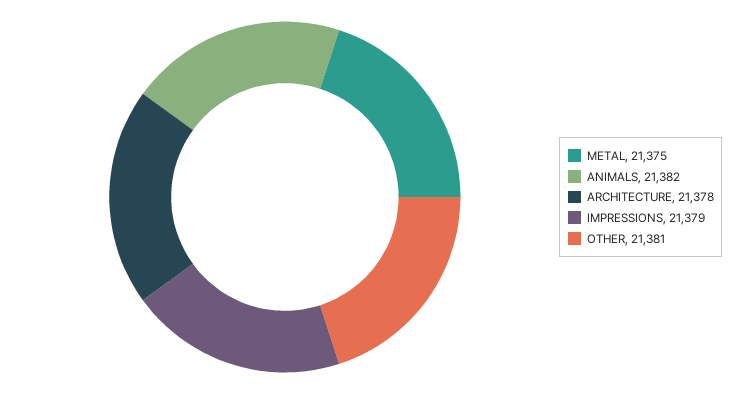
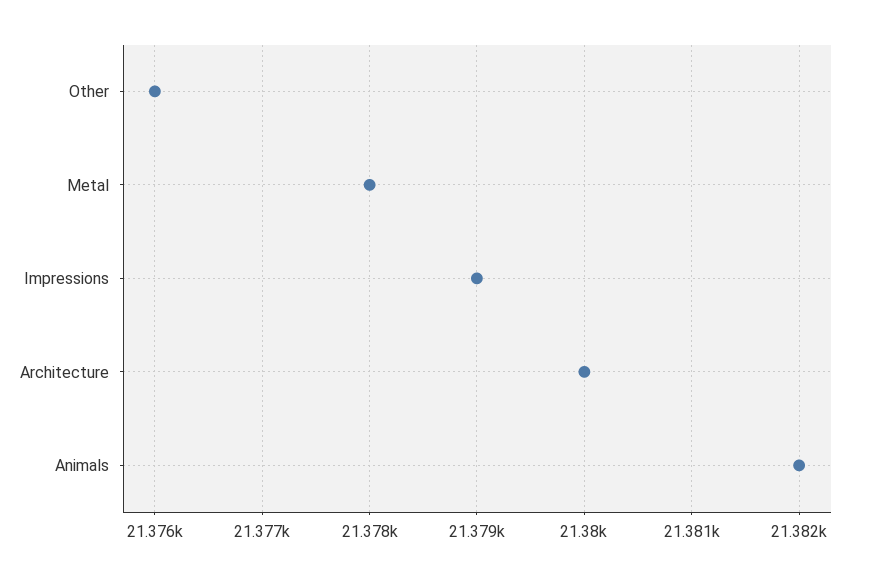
  {
-   "METAL": 21375,
+   "METAL": 21378,
    "ANIMALS": 21382,
-   "ARCHITECTURE": 21378,
+   "ARCHITECTURE": 21380,
    "IMPRESSIONS": 21379,
-   "OTHER": 21381
+   "OTHER": 21376
  }

